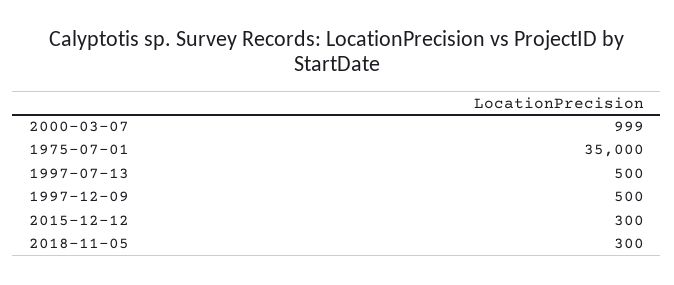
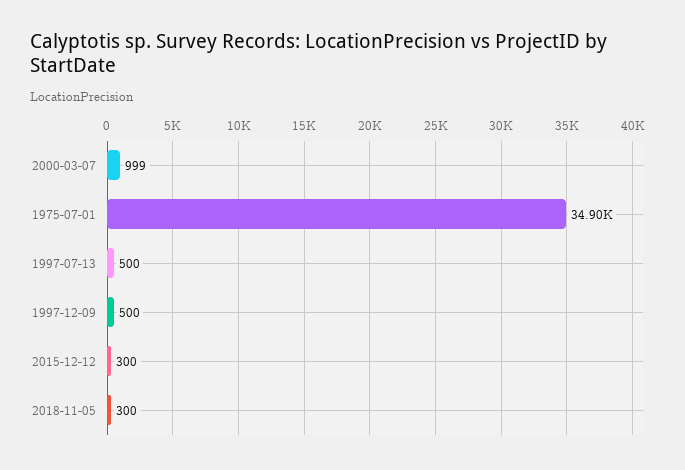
  {
    "2000-03-07": 999,
-   "1975-07-01": 35000,
+   "1975-07-01": 34900,
    "1997-07-13": 500,
    "1997-12-09": 500,
    "2015-12-12": 300,
    "2018-11-05": 300
  }

